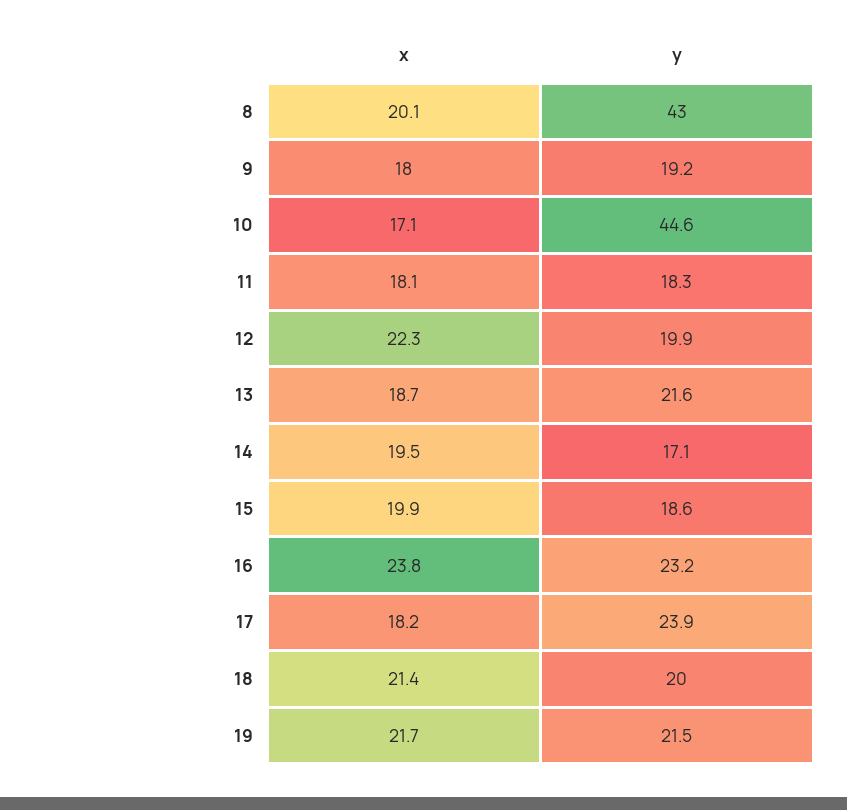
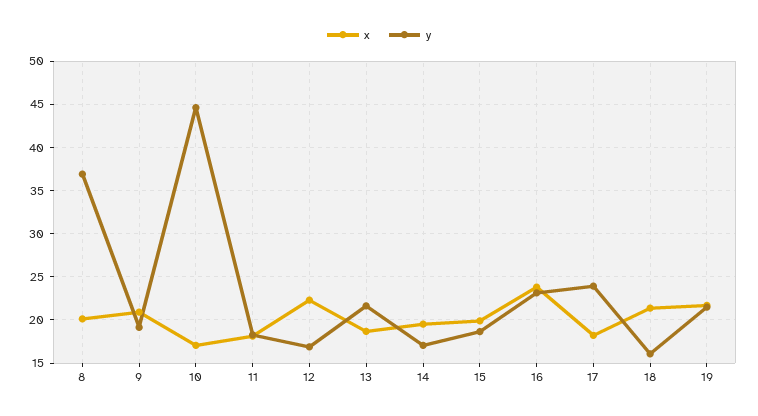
  {
    "x": {
      "8": 20.1,
-     "9": 18,
+     "9": 21,
      "10": 17.1,
      "11": 18.1,
      "12": 22.3,
      "13": 18.7,
      "14": 19.5,
      "15": 19.9,
      "16": 23.8,
      "17": 18.2,
      "18": 21.4,
      "19": 21.7
    },
    "y": {
-     "8": 43,
+     "8": 37,
      "9": 19.2,
      "10": 44.6,
      "11": 18.3,
-     "12": 19.9,
+     "12": 17,
      "13": 21.6,
      "14": 17.1,
      "15": 18.6,
      "16": 23.2,
      "17": 23.9,
-     "18": 20,
+     "18": 16,
      "19": 21.5
    }
  }

